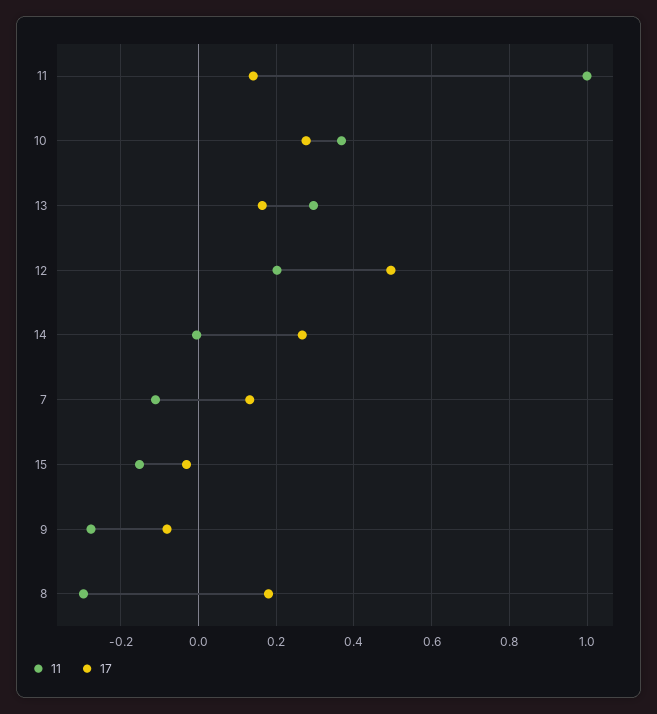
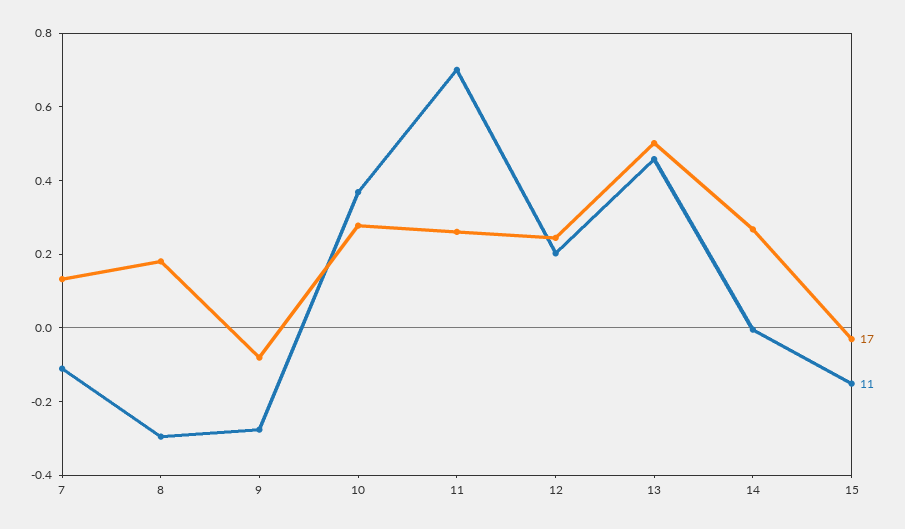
  {
    "11": {
-     "11": 1,
+     "11": 0.7,
      "10": 0.36,
-     "13": 0.3,
+     "13": 0.45,
      "12": 0.2,
      "14": 0,
      "7": -0.12,
      "15": -0.16,
      "9": -0.28,
      "8": -0.3
    },
    "17": {
-     "11": 0.14,
+     "11": 0.25,
      "10": 0.28,
-     "13": 0.16,
+     "13": 0.5,
-     "12": 0.5,
+     "12": 0.25,
      "14": 0.26,
      "7": 0.14,
      "15": -0.04,
      "9": -0.08,
      "8": 0.18
    }
  }

